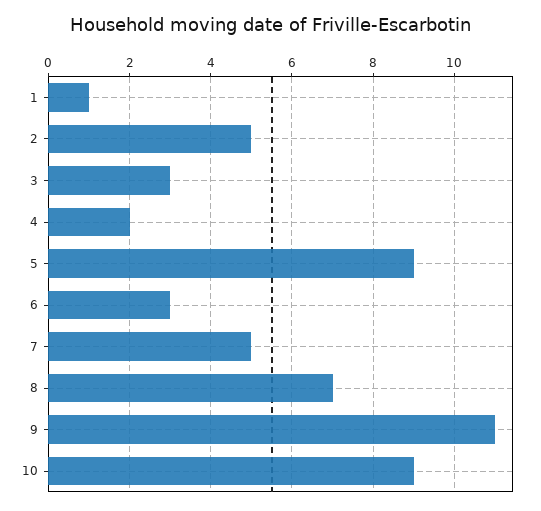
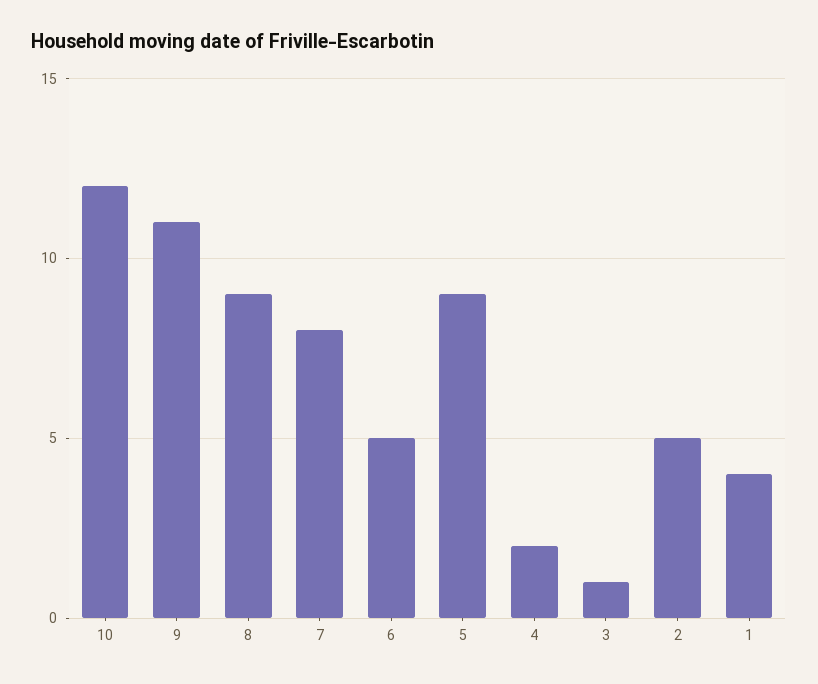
  {
-   "1": 1,
+   "1": 4,
    "2": 5,
-   "3": 3,
+   "3": 1,
    "4": 2,
    "5": 9,
-   "6": 3,
+   "6": 5,
-   "7": 5,
+   "7": 8,
-   "8": 7,
+   "8": 9,
    "9": 11,
-   "10": 9
+   "10": 12
  }

